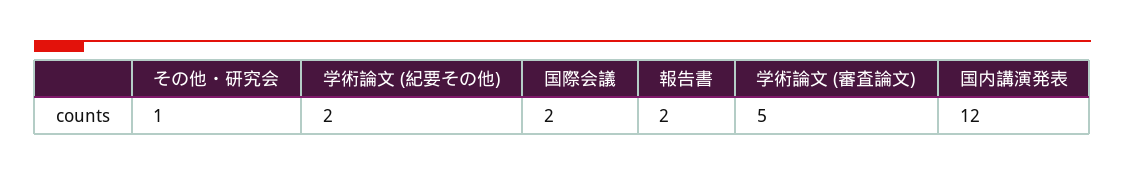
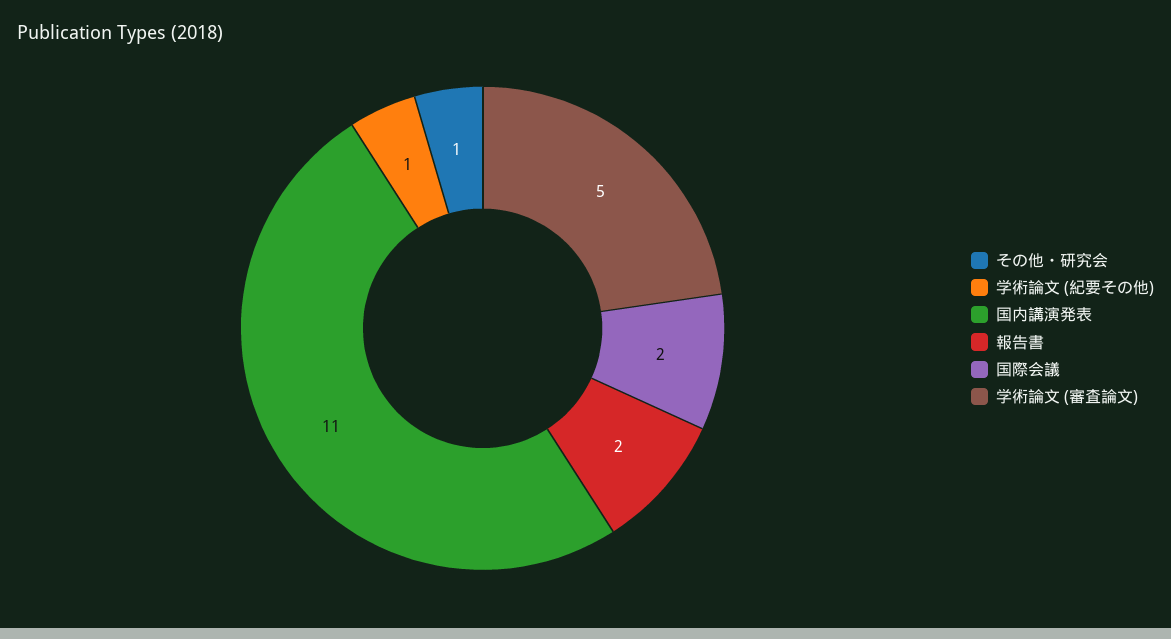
  {
    "その他・研究会": 1,
-   "学術論文 (紀要その他)": 2,
+   "学術論文 (紀要その他)": 1,
    "国際会議": 2,
    "報告書": 2,
    "学術論文 (審査論文)": 5,
-   "国内講演発表": 12
+   "国内講演発表": 11
  }

